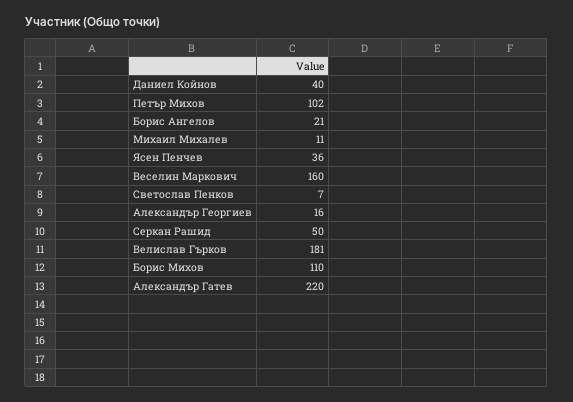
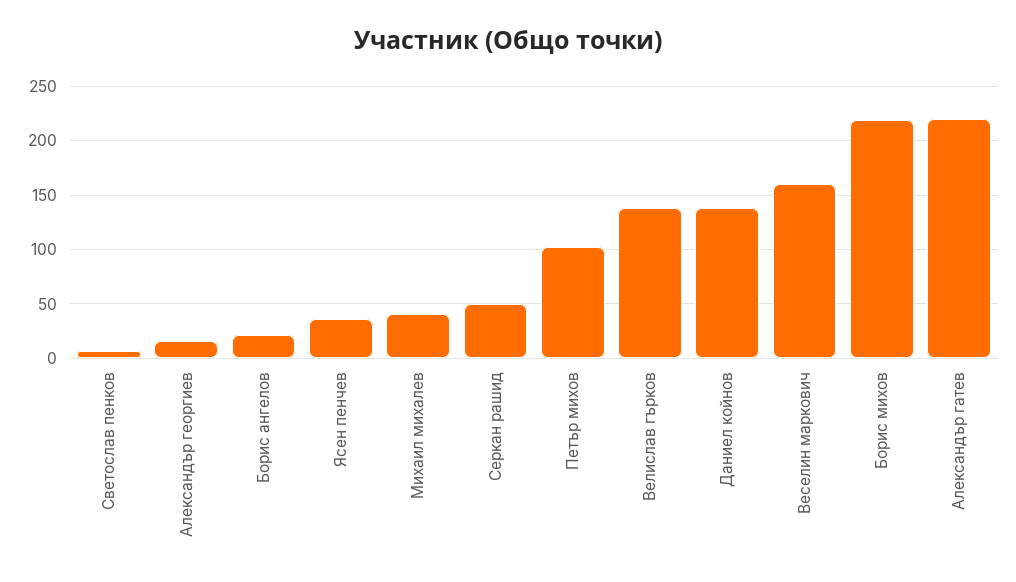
  {
-   "Даниел Койнов": 40,
+   "Даниел Койнов": 140,
    "Петър Михов": 102,
    "Борис Ангелов": 21,
-   "Михаил Михалев": 11,
+   "Михаил Михалев": 40,
    "Ясен Пенчев": 36,
    "Веселин Маркович": 160,
    "Светослав Пенков": 7,
    "Александър Георгиев": 16,
    "Серкан Рашид": 50,
-   "Велислав Гърков": 181,
+   "Велислав Гърков": 140,
-   "Борис Михов": 110,
+   "Борис Михов": 220,
    "Александър Гатев": 220
  }

